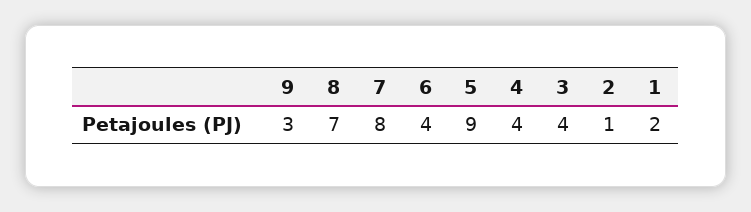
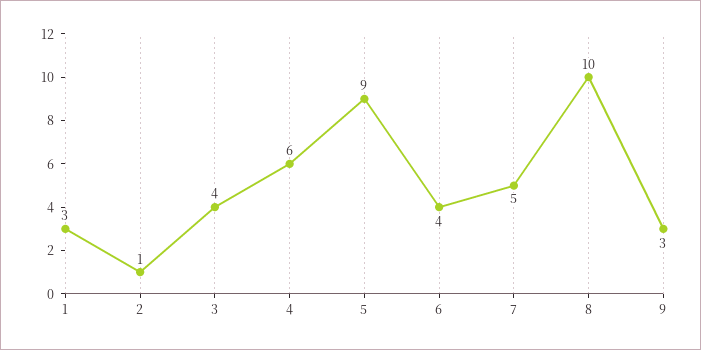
  {
    "9": 3,
-   "8": 7,
+   "8": 10,
-   "7": 8,
+   "7": 5,
    "6": 4,
    "5": 9,
-   "4": 4,
+   "4": 6,
    "3": 4,
    "2": 1,
-   "1": 2
+   "1": 3
  }

